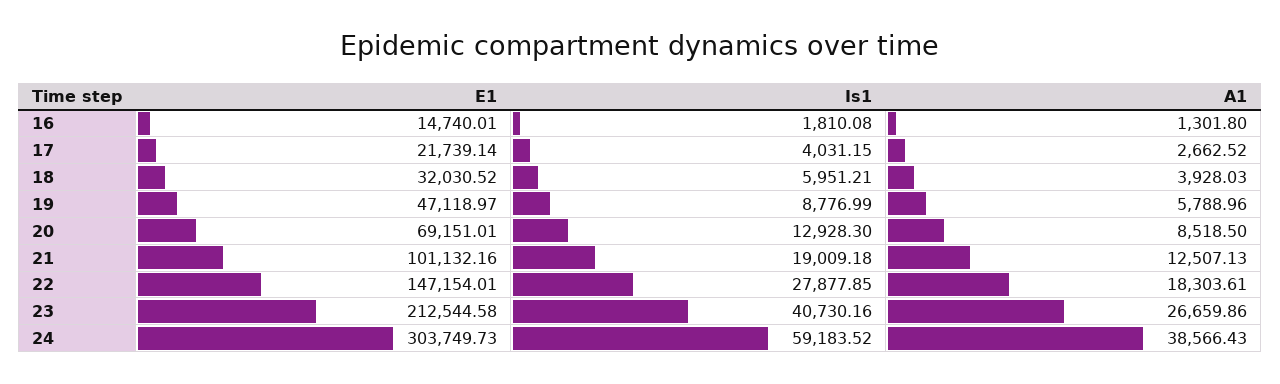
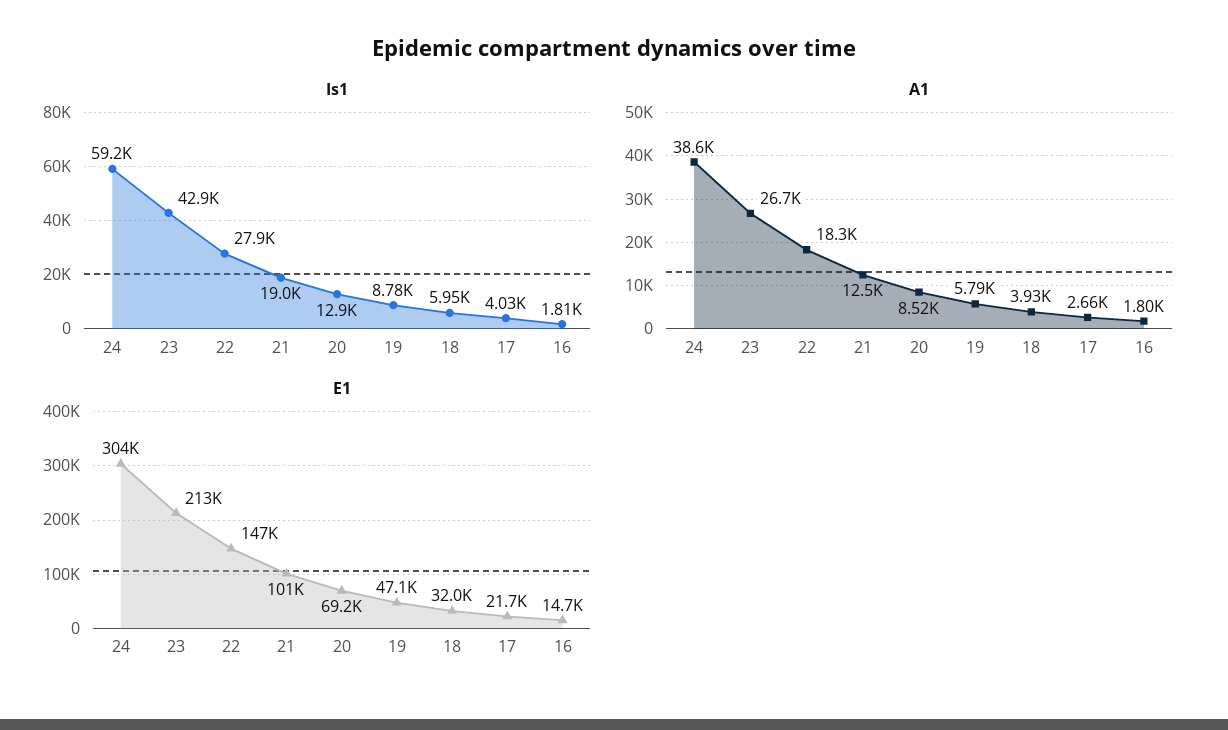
  {
    "E1": {
      "16": 14740.01,
      "17": 21739.14,
      "18": 32030.52,
      "19": 47118.97,
      "20": 69151.01,
      "21": 101132.16,
      "22": 147154.01,
      "23": 212544.58,
      "24": 303749.73
    },
    "Is1": {
      "16": 1810.08,
      "17": 4031.15,
      "18": 5951.21,
      "19": 8776.99,
      "20": 12928.3,
      "21": 19009.18,
      "22": 27877.85,
-     "23": 40730.16,
+     "23": 42900,
      "24": 59183.52
    },
    "A1": {
-     "16": 1301.8,
+     "16": 1800,
      "17": 2662.52,
      "18": 3928.03,
      "19": 5788.96,
      "20": 8518.5,
      "21": 12507.13,
      "22": 18303.61,
      "23": 26659.86,
      "24": 38566.43
    }
  }

